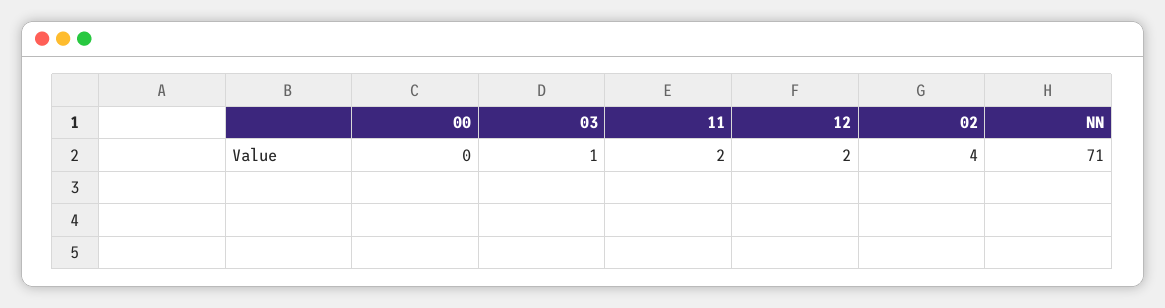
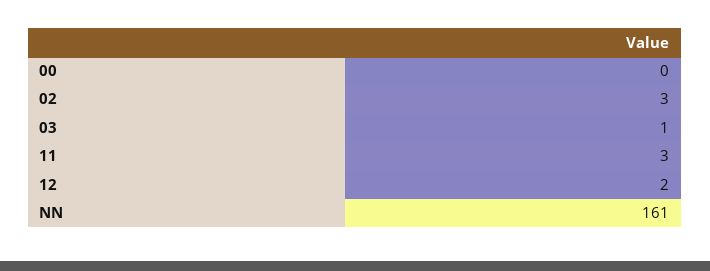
  {
    "00": 0,
    "03": 1,
-   "11": 2,
+   "11": 3,
    "12": 2,
-   "02": 4,
+   "02": 3,
-   "NN": 71
+   "NN": 161
  }

